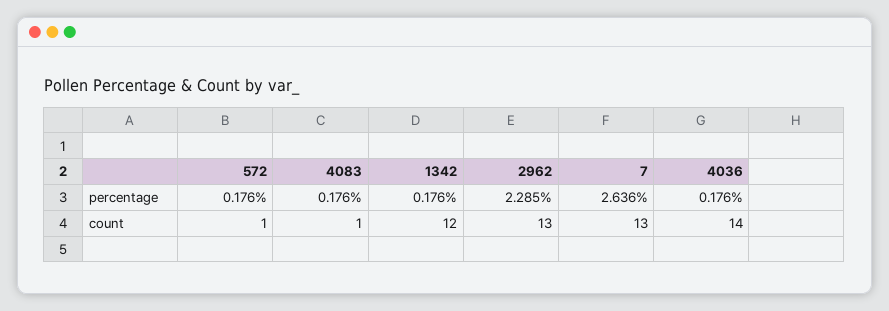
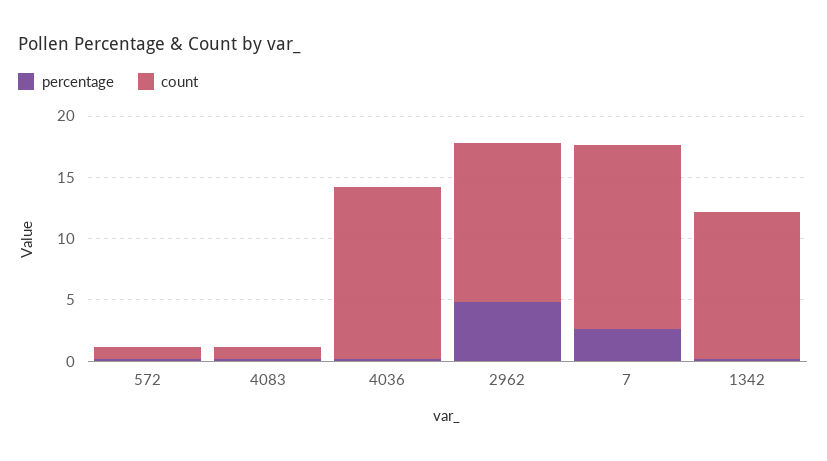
  {
    "percentage": {
      "572": 0.176,
      "4083": 0.176,
      "1342": 0.176,
-     "2962": 2.285,
+     "2962": 5,
      "7": 2.636,
      "4036": 0.176
    },
    "count": {
      "572": 1,
      "4083": 1,
      "1342": 12,
      "2962": 13,
-     "7": 13,
+     "7": 15,
      "4036": 14
    }
  }

